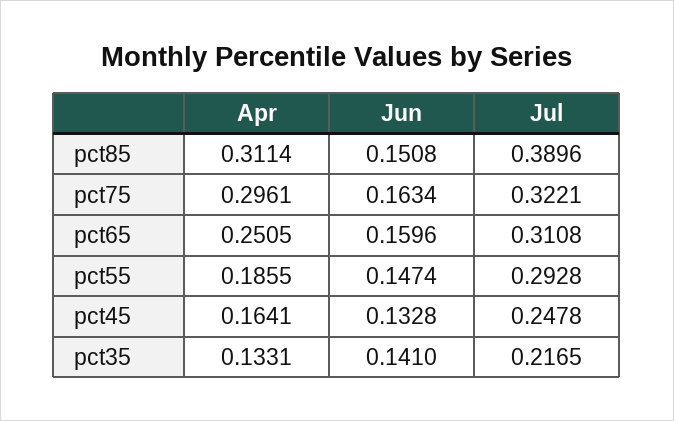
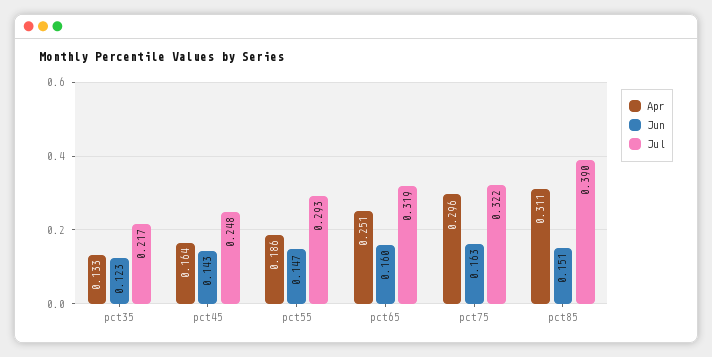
  {
    "Apr": {
      "pct85": 0.3114,
      "pct75": 0.2961,
      "pct65": 0.2505,
      "pct55": 0.1855,
      "pct45": 0.1641,
      "pct35": 0.1331
    },
    "Jun": {
      "pct85": 0.1508,
      "pct75": 0.1634,
      "pct65": 0.1596,
      "pct55": 0.1474,
-     "pct45": 0.1328,
+     "pct45": 0.143,
-     "pct35": 0.141
+     "pct35": 0.123
    },
    "Jul": {
      "pct85": 0.3896,
      "pct75": 0.3221,
-     "pct65": 0.3108,
+     "pct65": 0.319,
      "pct55": 0.2928,
      "pct45": 0.2478,
      "pct35": 0.2165
    }
  }

